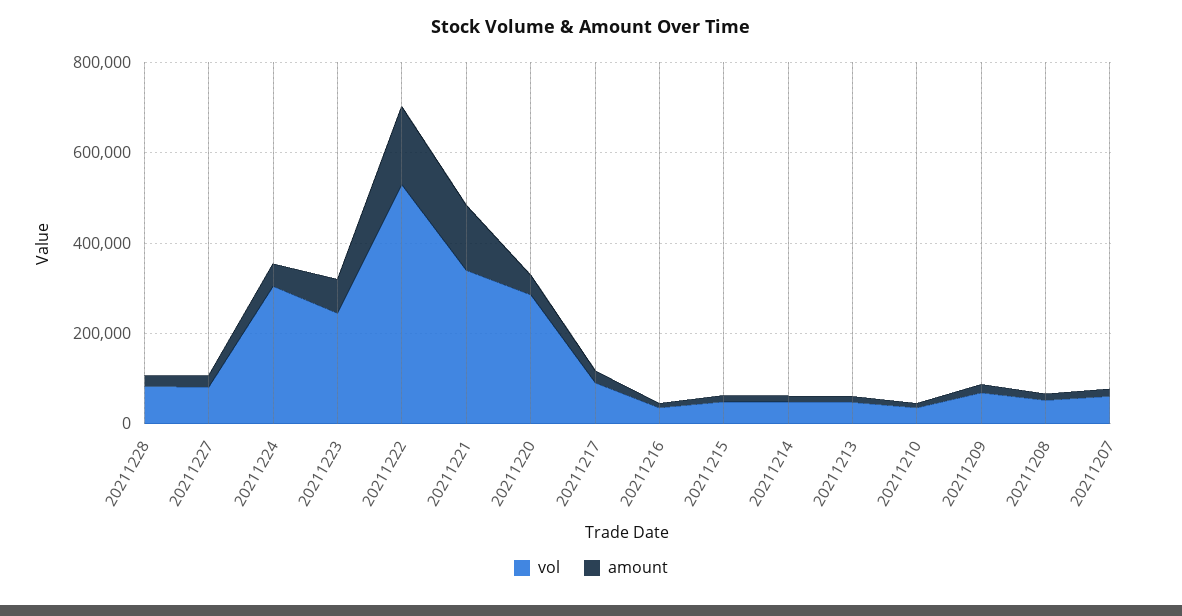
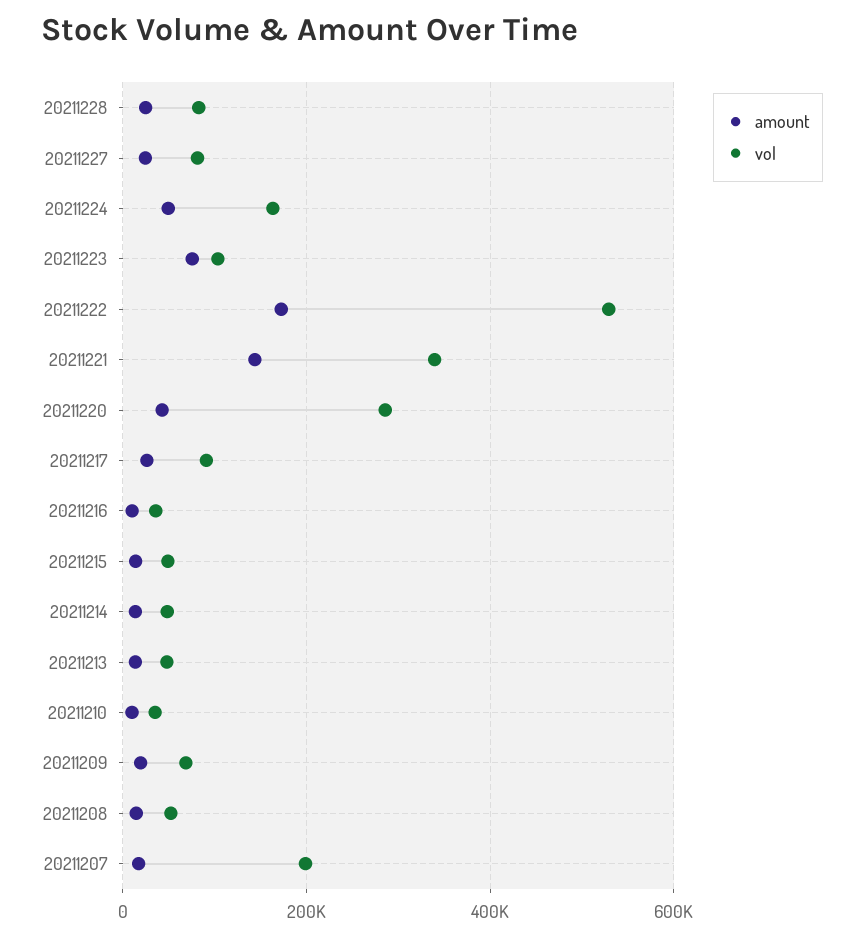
  {
    "vol": {
      "20211228": 80000,
      "20211227": 80000,
-     "20211224": 300000,
+     "20211224": 160000,
-     "20211223": 250000,
+     "20211223": 100000,
      "20211222": 520000,
      "20211221": 340000,
      "20211220": 280000,
      "20211217": 100000,
      "20211216": 40000,
      "20211215": 40000,
      "20211214": 40000,
      "20211213": 40000,
      "20211210": 40000,
      "20211209": 60000,
      "20211208": 60000,
-     "20211207": 50000
+     "20211207": 200000
    },
    "amount": {
      "20211228": 20000,
      "20211227": 20000,
      "20211224": 40000,
      "20211223": 80000,
      "20211222": 180000,
      "20211221": 140000,
      "20211220": 40000,
      "20211217": 20000,
      "20211216": 20000,
      "20211215": 20000,
      "20211214": 20000,
      "20211213": 20000,
      "20211210": 0,
      "20211209": 20000,
      "20211208": 20000,
      "20211207": 20000
    }
  }

